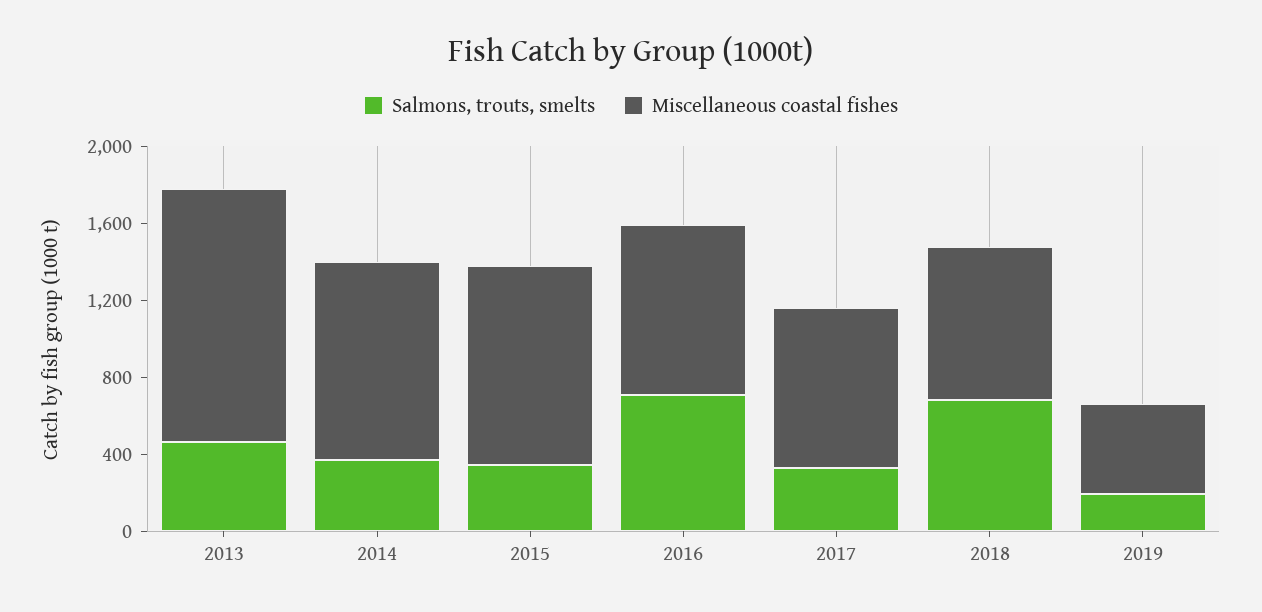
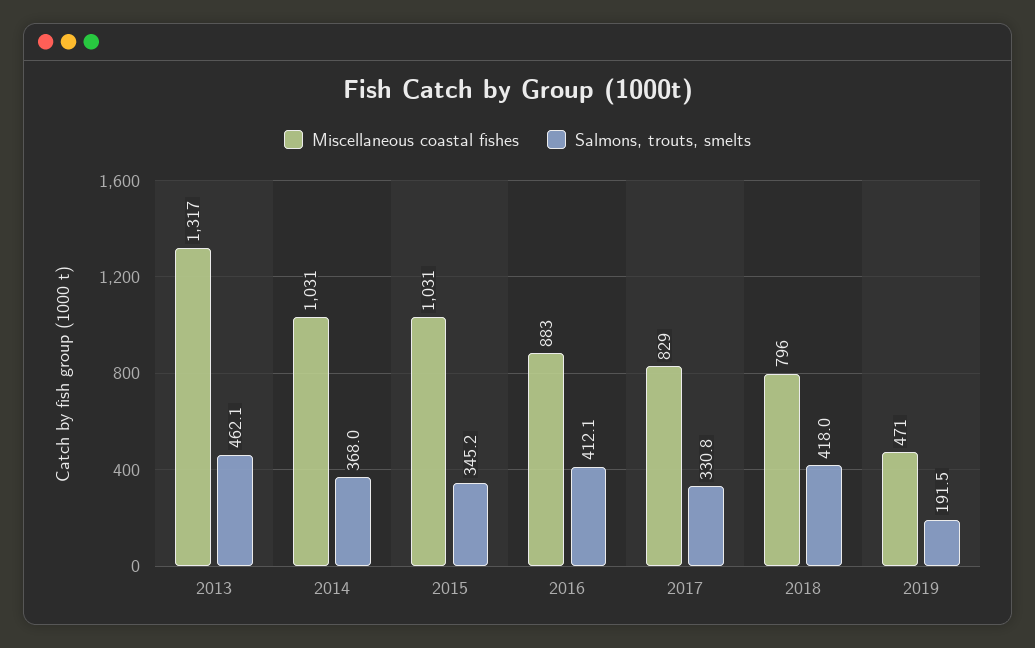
  {
    "Salmons, trouts, smelts": {
      "2013": 462.1,
      "2014": 368,
      "2015": 345.2,
-     "2016": 700,
+     "2016": 412.1,
      "2017": 330.8,
-     "2018": 700,
+     "2018": 418,
      "2019": 191.5
    },
    "Miscellaneous coastal fishes": {
      "2013": 1317,
      "2014": 1031,
      "2015": 1031,
      "2016": 883,
      "2017": 829,
      "2018": 796,
      "2019": 471
    }
  }

